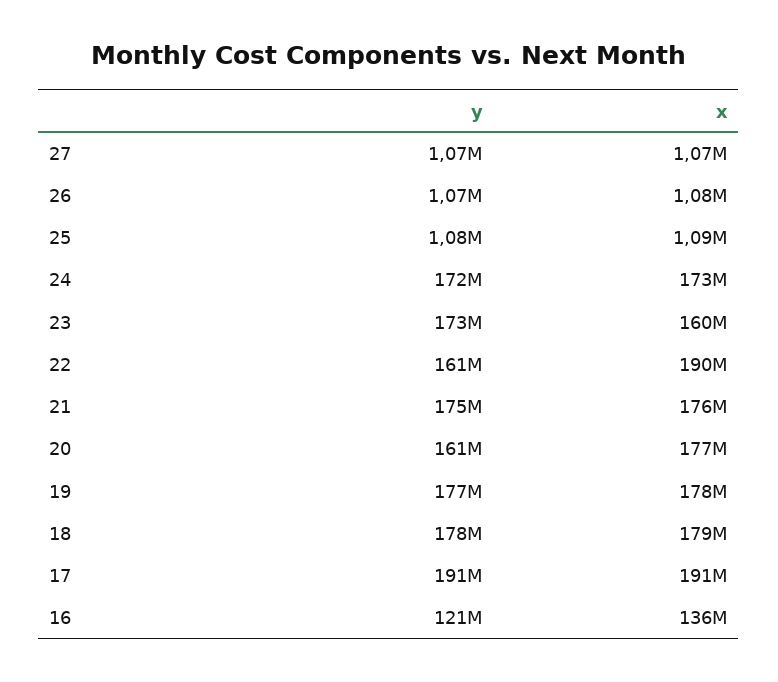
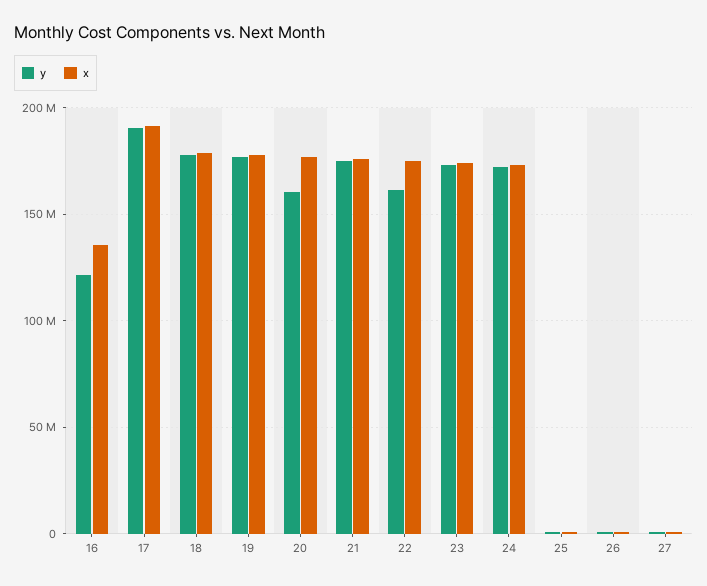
  {
    "y": {
      "27": 1070000,
      "26": 1070000,
      "25": 1080000,
      "24": 172000000,
      "23": 173000000,
      "22": 161000000,
      "21": 175000000,
      "20": 161000000,
      "19": 177000000,
      "18": 178000000,
      "17": 191000000,
      "16": 121000000
    },
    "x": {
      "27": 1070000,
      "26": 1080000,
      "25": 1090000,
      "24": 173000000,
-     "23": 160000000,
+     "23": 175000000,
-     "22": 190000000,
+     "22": 175000000,
      "21": 176000000,
      "20": 177000000,
      "19": 178000000,
      "18": 179000000,
      "17": 191000000,
      "16": 136000000
    }
  }

